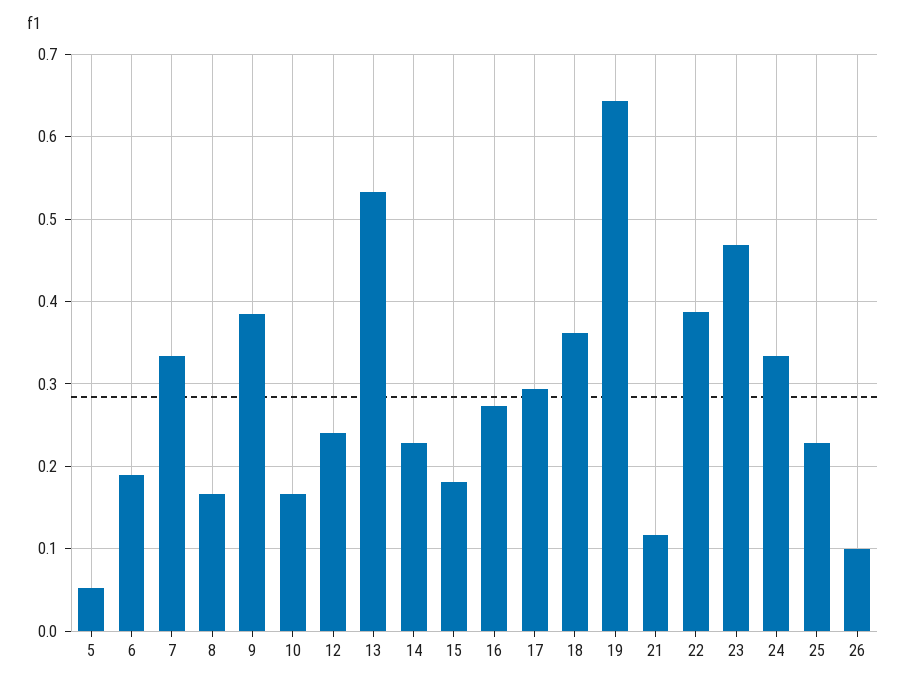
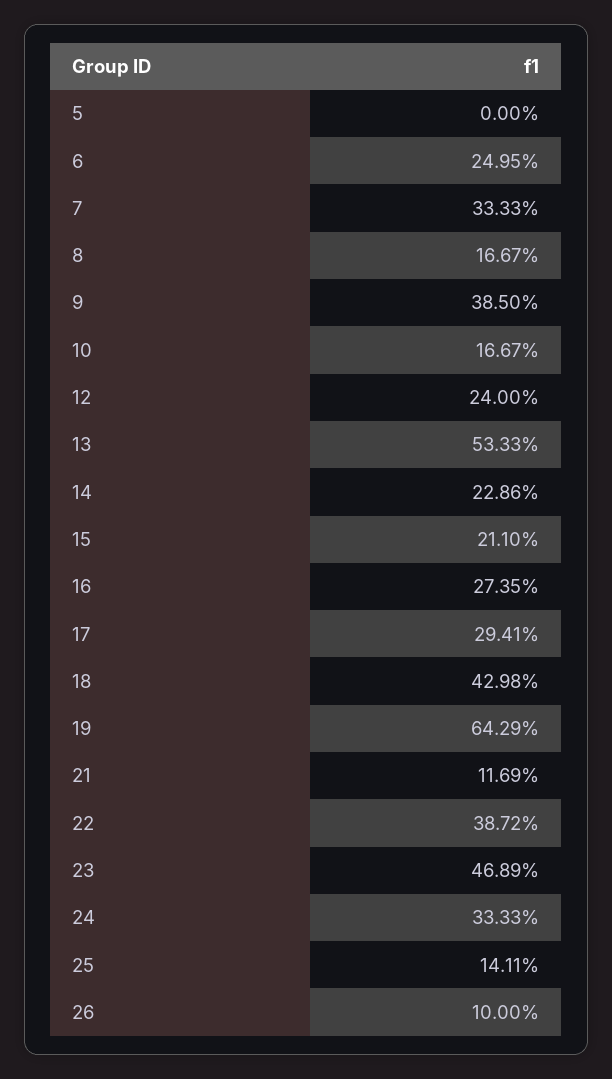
  {
-   "5": 0.05,
+   "5": 0,
-   "6": 0.19,
+   "6": 0.2495,
    "7": 0.3333,
    "8": 0.1667,
    "9": 0.385,
    "10": 0.1667,
    "12": 0.24,
    "13": 0.5333,
    "14": 0.2286,
-   "15": 0.18,
+   "15": 0.211,
    "16": 0.2735,
    "17": 0.2941,
-   "18": 0.36,
+   "18": 0.4298,
    "19": 0.6429,
    "21": 0.1169,
    "22": 0.3872,
    "23": 0.4689,
    "24": 0.3333,
-   "25": 0.23,
+   "25": 0.1411,
    "26": 0.1
  }

